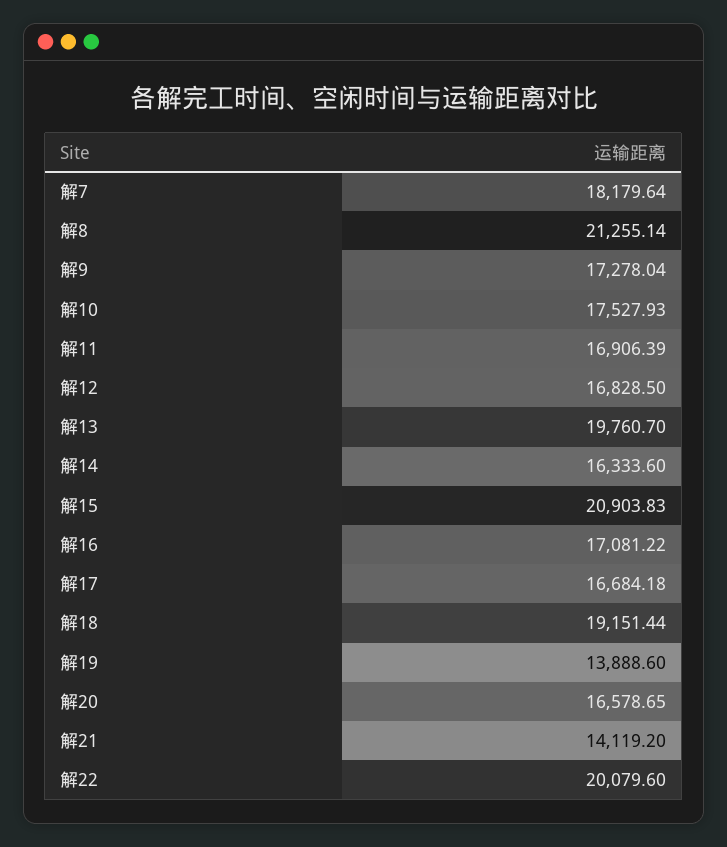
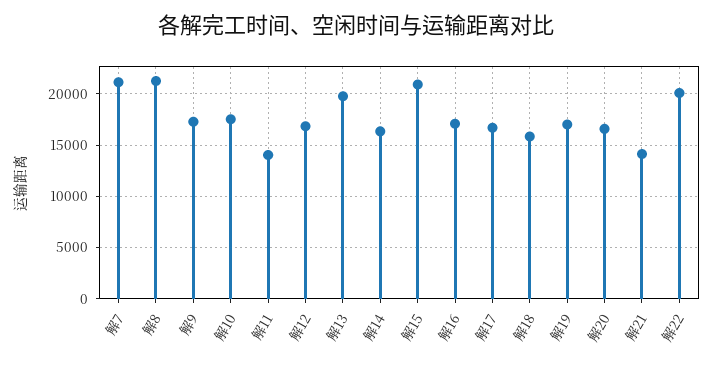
  {
-   "解7": 18179.64,
+   "解7": 21000,
    "解8": 21255.14,
    "解9": 17278.04,
    "解10": 17527.93,
-   "解11": 16906.39,
+   "解11": 14000,
    "解12": 16828.5,
    "解13": 19760.7,
    "解14": 16333.6,
    "解15": 20903.83,
    "解16": 17081.22,
    "解17": 16684.18,
-   "解18": 19151.44,
+   "解18": 16000,
-   "解19": 13888.6,
+   "解19": 17000,
    "解20": 16578.65,
    "解21": 14119.2,
    "解22": 20079.6
  }

